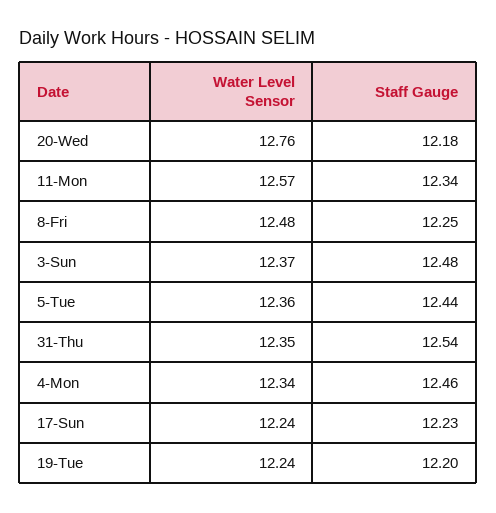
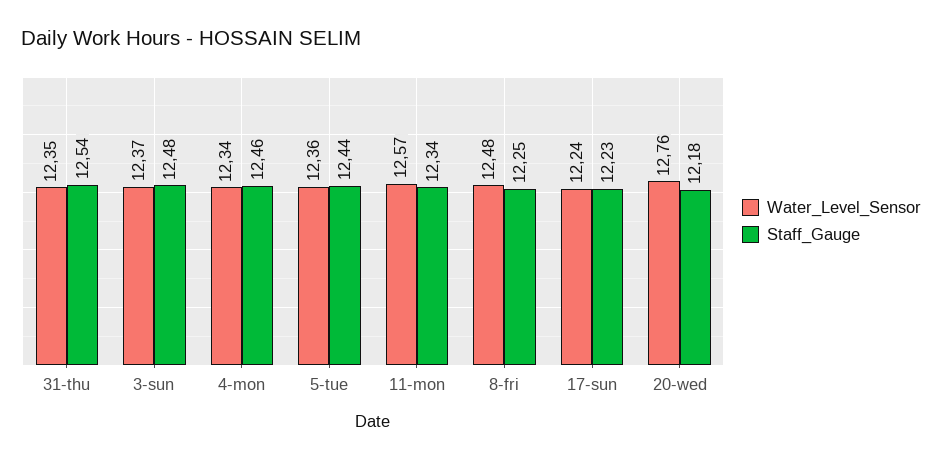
  {
    "Water Level Sensor": {
      "20-Wed": 12.76,
      "11-Mon": 12.57,
      "8-Fri": 12.48,
      "3-Sun": 12.37,
      "5-Tue": 12.36,
      "31-Thu": 12.35,
      "4-Mon": 12.34,
-     "17-Sun": 12.24,
+     "17-Sun": 12.24
-     "19-Tue": 12.24
    },
    "Staff Gauge": {
      "20-Wed": 12.18,
      "11-Mon": 12.34,
      "8-Fri": 12.25,
      "3-Sun": 12.48,
      "5-Tue": 12.44,
      "31-Thu": 12.54,
      "4-Mon": 12.46,
-     "17-Sun": 12.23,
+     "17-Sun": 12.23
-     "19-Tue": 12.2
    }
  }

